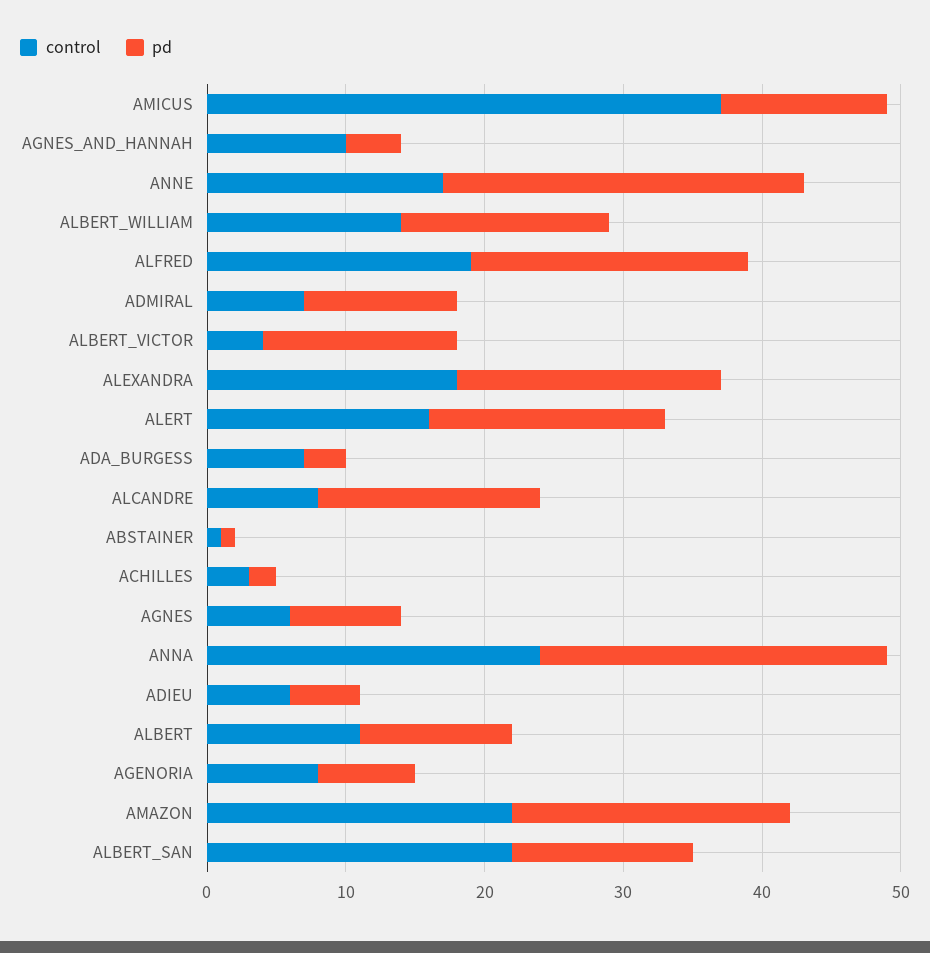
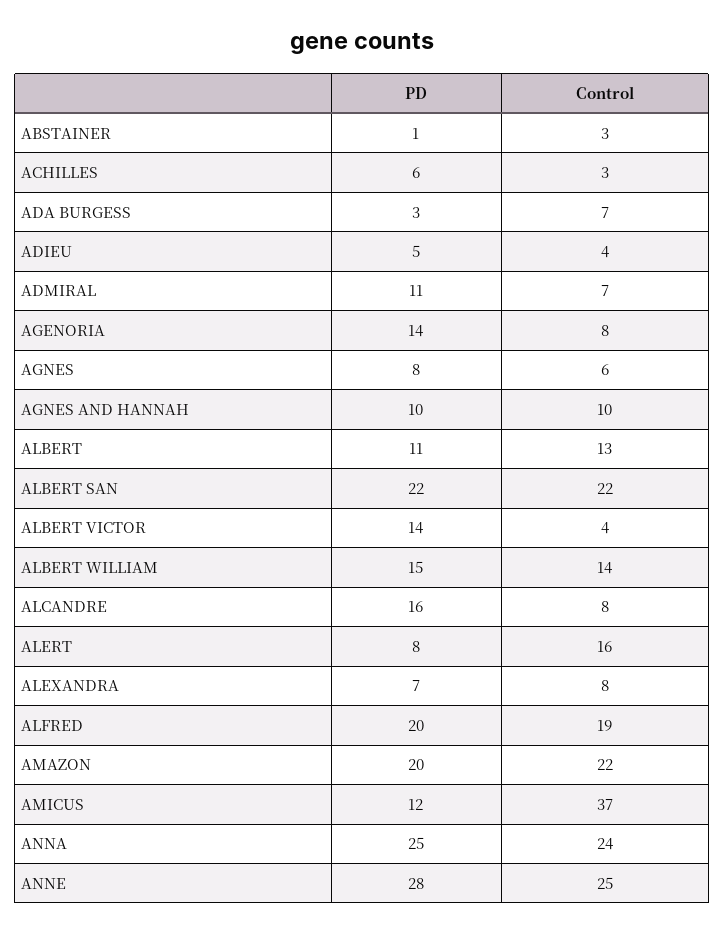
  {
    "control": {
      "AMICUS": 37,
      "AGNES_AND_HANNAH": 10,
-     "ANNE": 17,
+     "ANNE": 25,
      "ALBERT_WILLIAM": 14,
      "ALFRED": 19,
      "ADMIRAL": 7,
      "ALBERT_VICTOR": 4,
-     "ALEXANDRA": 18,
+     "ALEXANDRA": 8,
      "ALERT": 16,
      "ADA_BURGESS": 7,
      "ALCANDRE": 8,
-     "ABSTAINER": 1,
+     "ABSTAINER": 3,
      "ACHILLES": 3,
      "AGNES": 6,
      "ANNA": 24,
-     "ADIEU": 6,
+     "ADIEU": 4,
-     "ALBERT": 11,
+     "ALBERT": 13,
      "AGENORIA": 8,
      "AMAZON": 22,
      "ALBERT_SAN": 22
    },
    "pd": {
      "AMICUS": 12,
-     "AGNES_AND_HANNAH": 4,
+     "AGNES_AND_HANNAH": 10,
-     "ANNE": 26,
+     "ANNE": 28,
      "ALBERT_WILLIAM": 15,
      "ALFRED": 20,
      "ADMIRAL": 11,
      "ALBERT_VICTOR": 14,
-     "ALEXANDRA": 19,
+     "ALEXANDRA": 7,
-     "ALERT": 17,
+     "ALERT": 8,
      "ADA_BURGESS": 3,
      "ALCANDRE": 16,
      "ABSTAINER": 1,
-     "ACHILLES": 2,
+     "ACHILLES": 6,
      "AGNES": 8,
      "ANNA": 25,
      "ADIEU": 5,
      "ALBERT": 11,
-     "AGENORIA": 7,
+     "AGENORIA": 14,
      "AMAZON": 20,
-     "ALBERT_SAN": 13
+     "ALBERT_SAN": 22
    }
  }

